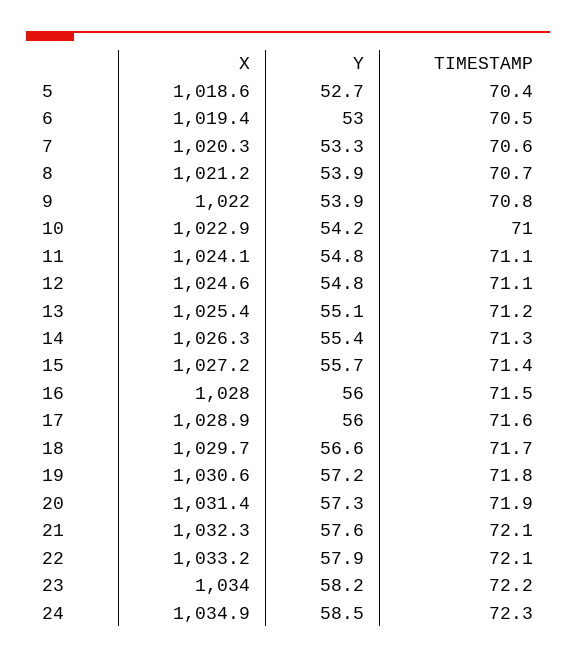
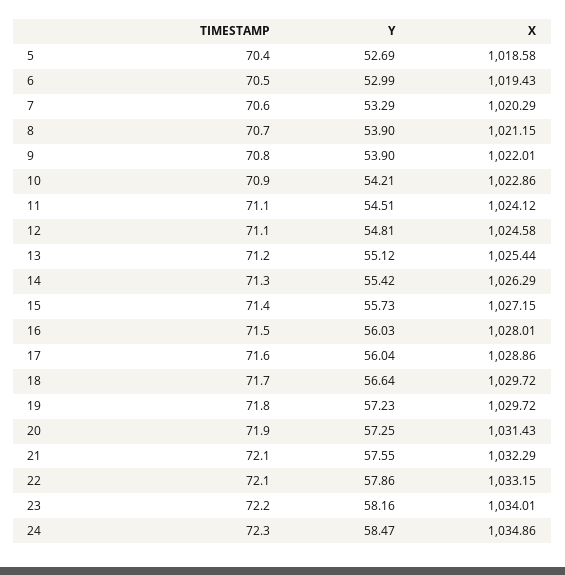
  {
    "X": {
      "5": 1018.58,
      "6": 1019.43,
      "7": 1020.29,
      "8": 1021.15,
      "9": 1022.01,
      "10": 1022.86,
      "11": 1024.12,
      "12": 1024.58,
      "13": 1025.44,
      "14": 1026.29,
      "15": 1027.15,
      "16": 1028.01,
      "17": 1028.86,
      "18": 1029.72,
-     "19": 1030.6,
+     "19": 1029.72,
      "20": 1031.43,
      "21": 1032.29,
      "22": 1033.15,
      "23": 1034.01,
      "24": 1034.86
    },
    "Y": {
      "5": 52.69,
      "6": 52.99,
      "7": 53.29,
      "8": 53.9,
      "9": 53.9,
      "10": 54.21,
-     "11": 54.8,
+     "11": 54.51,
      "12": 54.81,
      "13": 55.12,
      "14": 55.42,
      "15": 55.73,
      "16": 56.03,
      "17": 56.04,
      "18": 56.64,
      "19": 57.23,
      "20": 57.25,
      "21": 57.55,
      "22": 57.86,
      "23": 58.16,
      "24": 58.47
    },
    "TIMESTAMP": {
      "5": 70.4,
      "6": 70.5,
      "7": 70.6,
      "8": 70.7,
      "9": 70.8,
-     "10": 71,
+     "10": 70.9,
      "11": 71.1,
      "12": 71.1,
      "13": 71.2,
      "14": 71.3,
      "15": 71.4,
      "16": 71.5,
      "17": 71.6,
      "18": 71.7,
      "19": 71.8,
      "20": 71.9,
      "21": 72.1,
      "22": 72.1,
      "23": 72.2,
      "24": 72.3
    }
  }

